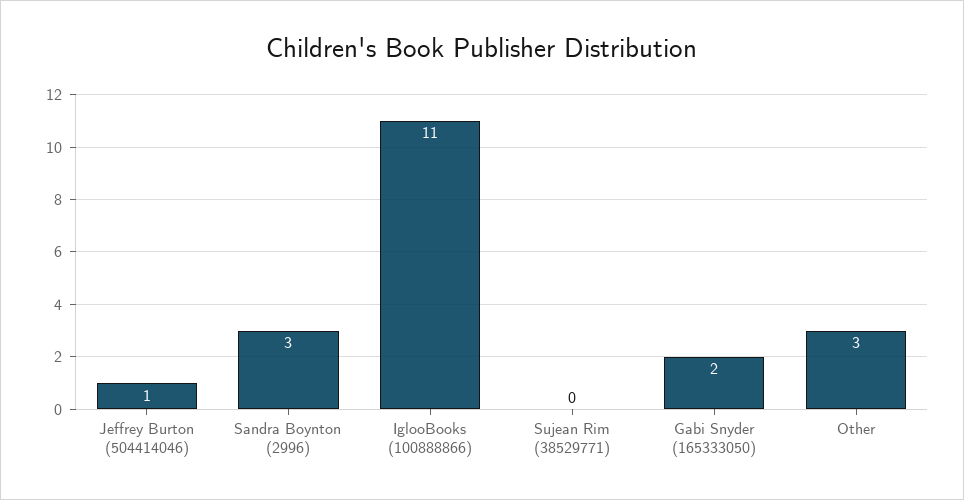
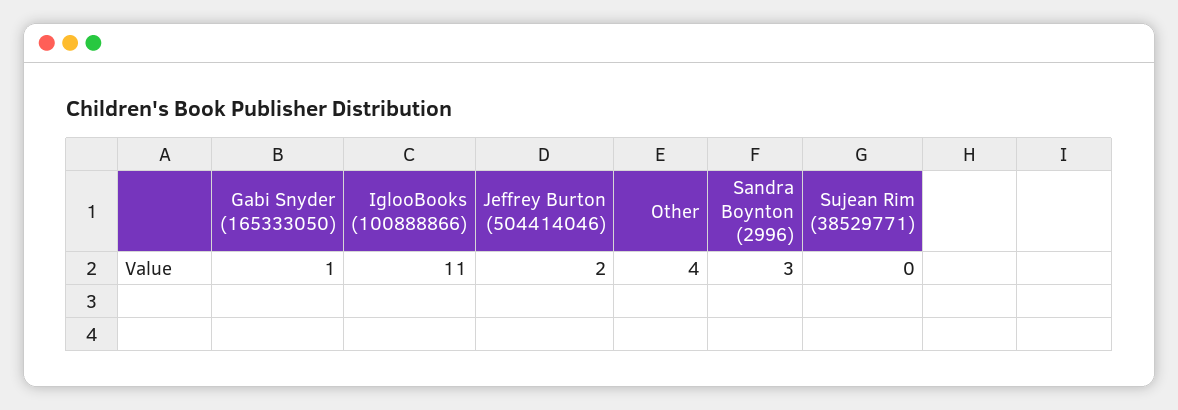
  {
-   "Jeffrey Burton (504414046)": 1,
+   "Jeffrey Burton (504414046)": 2,
    "Sandra Boynton (2996)": 3,
    "IglooBooks (100888866)": 11,
    "Sujean Rim (38529771)": 0,
-   "Gabi Snyder (165333050)": 2,
+   "Gabi Snyder (165333050)": 1,
-   "Other": 3
+   "Other": 4
  }

